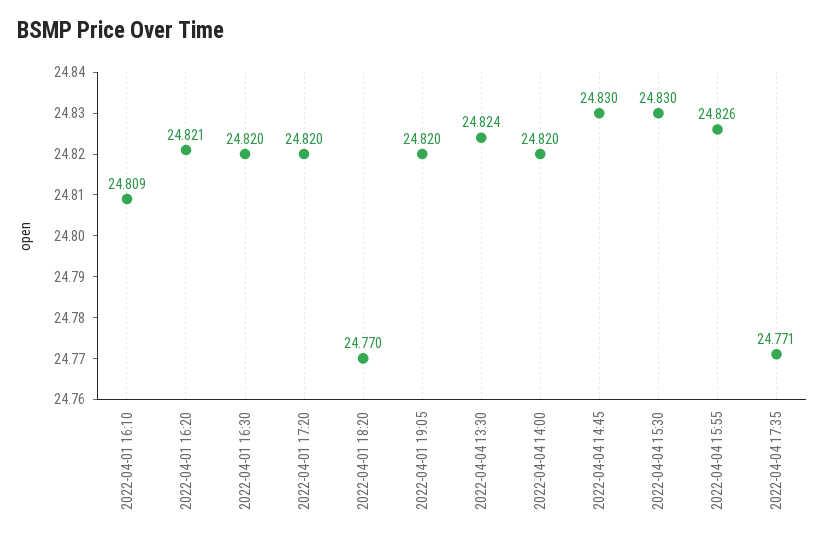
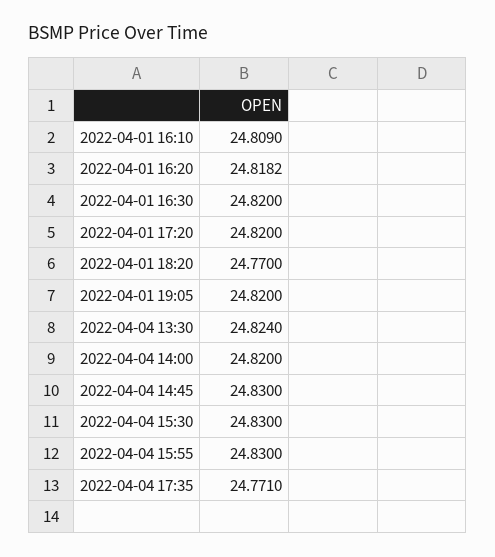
  {
    "2022-04-01 16:10": 24.809,
-   "2022-04-01 16:20": 24.821,
+   "2022-04-01 16:20": 24.8182,
    "2022-04-01 16:30": 24.82,
    "2022-04-01 17:20": 24.82,
    "2022-04-01 18:20": 24.77,
    "2022-04-01 19:05": 24.82,
    "2022-04-04 13:30": 24.824,
    "2022-04-04 14:00": 24.82,
    "2022-04-04 14:45": 24.83,
    "2022-04-04 15:30": 24.83,
-   "2022-04-04 15:55": 24.826,
+   "2022-04-04 15:55": 24.83,
    "2022-04-04 17:35": 24.771
  }

